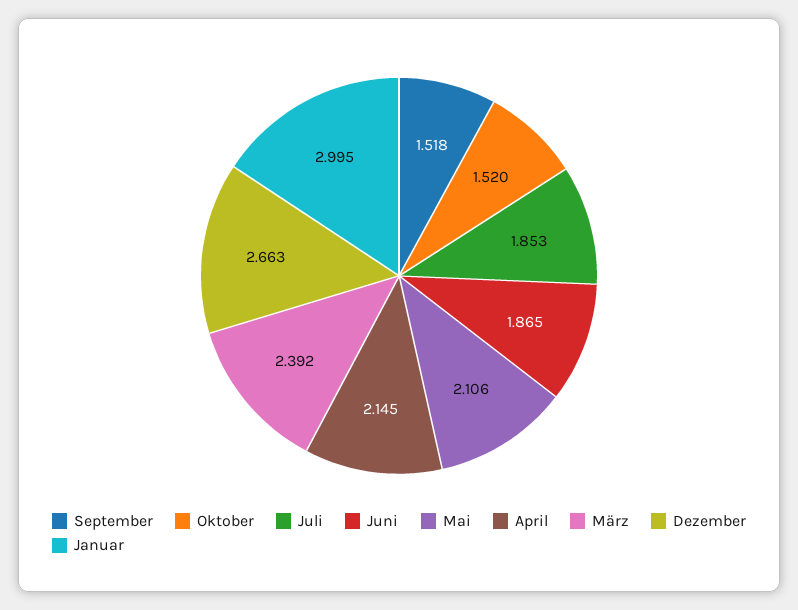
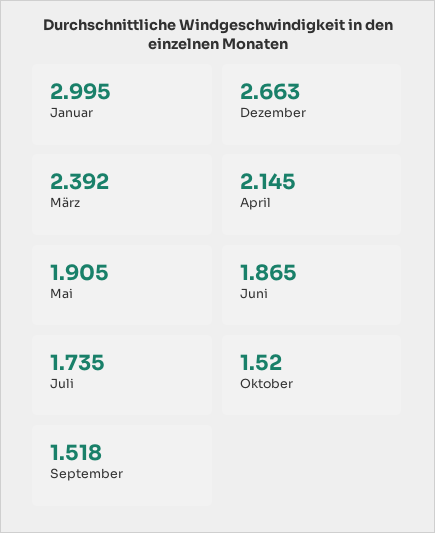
  {
    "September": 1.518,
    "Oktober": 1.52,
-   "Juli": 1.853,
+   "Juli": 1.735,
    "Juni": 1.865,
-   "Mai": 2.106,
+   "Mai": 1.905,
    "April": 2.145,
    "März": 2.392,
    "Dezember": 2.663,
    "Januar": 2.995
  }

